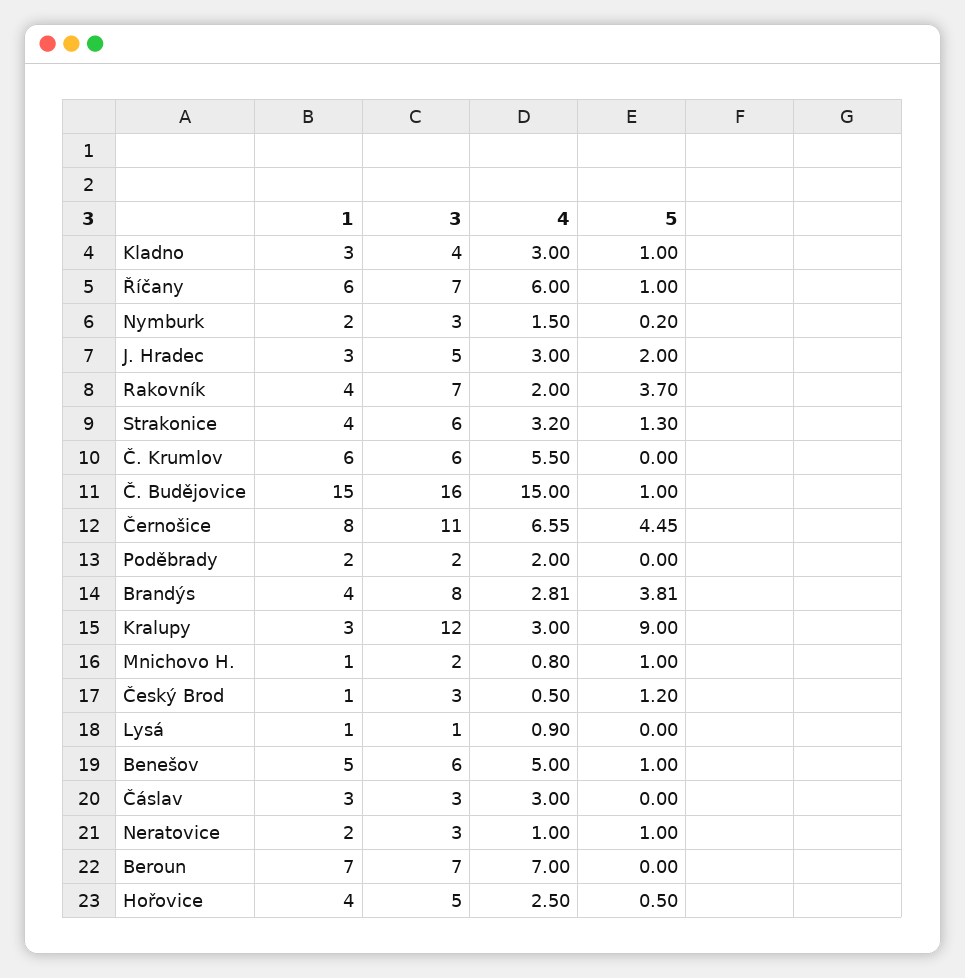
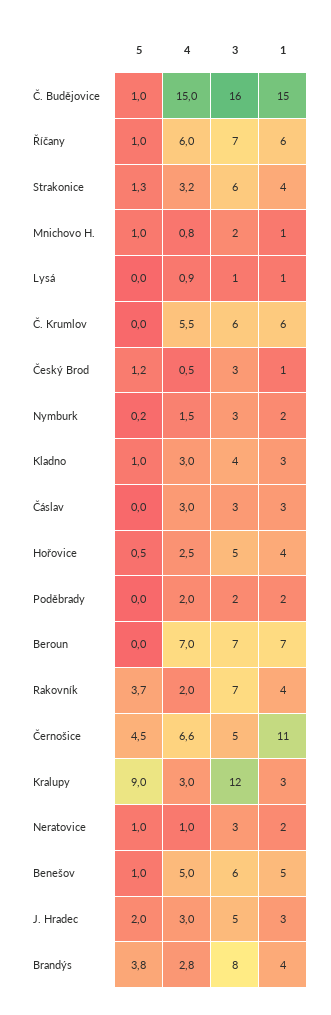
  {
    "1": {
      "Kladno": 3,
      "Říčany": 6,
      "Nymburk": 2,
      "J. Hradec": 3,
      "Rakovník": 4,
      "Strakonice": 4,
      "Č. Krumlov": 6,
      "Č. Budějovice": 15,
-     "Černošice": 8,
+     "Černošice": 11,
      "Poděbrady": 2,
      "Brandýs": 4,
      "Kralupy": 3,
      "Mnichovo H.": 1,
      "Český Brod": 1,
      "Lysá": 1,
      "Benešov": 5,
      "Čáslav": 3,
      "Neratovice": 2,
      "Beroun": 7,
      "Hořovice": 4
    },
    "3": {
      "Kladno": 4,
      "Říčany": 7,
      "Nymburk": 3,
      "J. Hradec": 5,
      "Rakovník": 7,
      "Strakonice": 6,
      "Č. Krumlov": 6,
      "Č. Budějovice": 16,
-     "Černošice": 11,
+     "Černošice": 5,
      "Poděbrady": 2,
      "Brandýs": 8,
      "Kralupy": 12,
      "Mnichovo H.": 2,
      "Český Brod": 3,
      "Lysá": 1,
      "Benešov": 6,
      "Čáslav": 3,
      "Neratovice": 3,
      "Beroun": 7,
      "Hořovice": 5
    },
    "4": {
      "Kladno": 3,
      "Říčany": 6,
      "Nymburk": 1.5,
      "J. Hradec": 3,
      "Rakovník": 2,
      "Strakonice": 3.2,
      "Č. Krumlov": 5.5,
      "Č. Budějovice": 15,
      "Černošice": 6.55,
      "Poděbrady": 2,
      "Brandýs": 2.81,
      "Kralupy": 3,
      "Mnichovo H.": 0.8,
      "Český Brod": 0.5,
      "Lysá": 0.9,
      "Benešov": 5,
      "Čáslav": 3,
      "Neratovice": 1,
      "Beroun": 7,
      "Hořovice": 2.5
    },
    "5": {
      "Kladno": 1,
      "Říčany": 1,
      "Nymburk": 0.2,
      "J. Hradec": 2,
      "Rakovník": 3.7,
      "Strakonice": 1.3,
      "Č. Krumlov": 0,
      "Č. Budějovice": 1,
      "Černošice": 4.45,
      "Poděbrady": 0,
      "Brandýs": 3.81,
      "Kralupy": 9,
      "Mnichovo H.": 1,
      "Český Brod": 1.2,
      "Lysá": 0,
      "Benešov": 1,
      "Čáslav": 0,
      "Neratovice": 1,
      "Beroun": 0,
      "Hořovice": 0.5
    }
  }

